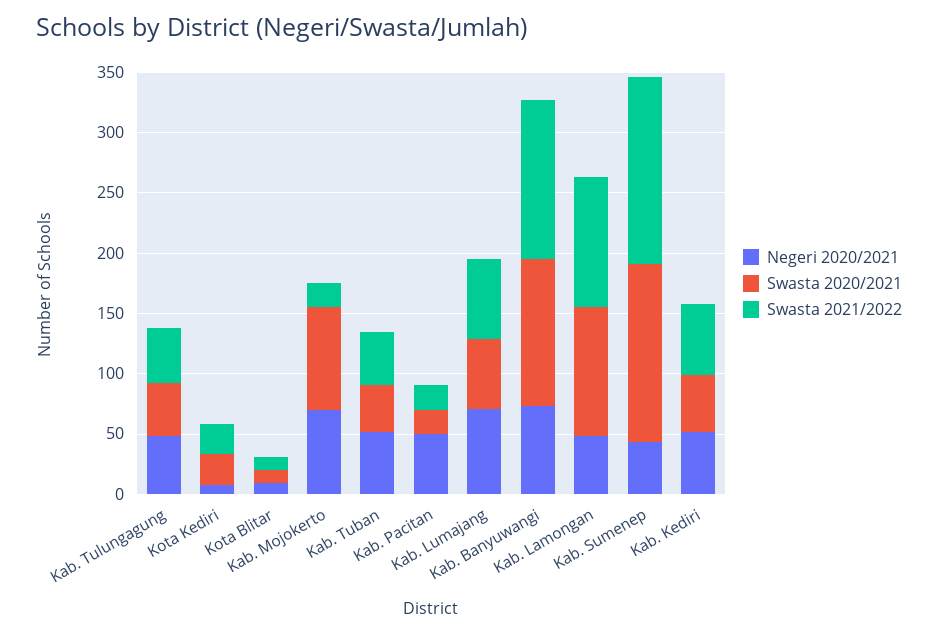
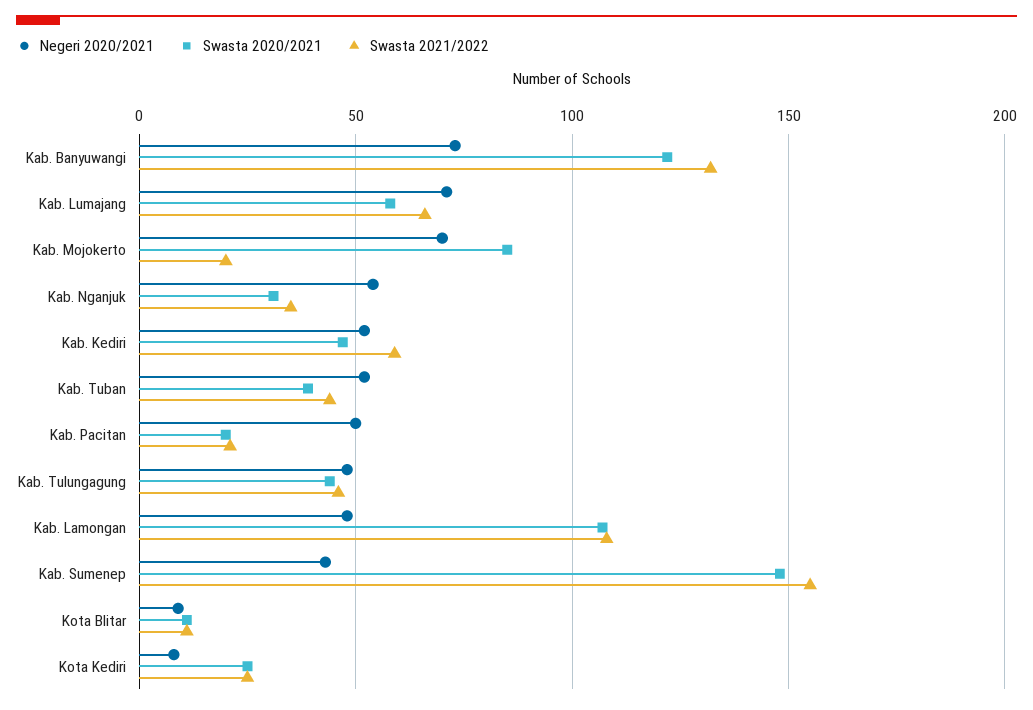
  {
    "Negeri 2020/2021": {
      "Kab. Tulungagung": 50,
      "Kota Kediri": 10,
      "Kota Blitar": 10,
      "Kab. Mojokerto": 70,
      "Kab. Tuban": 50,
      "Kab. Pacitan": 50,
      "Kab. Lumajang": 70,
      "Kab. Banyuwangi": 75,
      "Kab. Lamongan": 50,
      "Kab. Sumenep": 45,
-     "Kab. Kediri": 50
+     "Kab. Kediri": 50,
+     "Kab. Nganjuk": 55
    },
    "Swasta 2020/2021": {
      "Kab. Tulungagung": 45,
      "Kota Kediri": 25,
      "Kota Blitar": 10,
      "Kab. Mojokerto": 85,
      "Kab. Tuban": 40,
      "Kab. Pacitan": 20,
      "Kab. Lumajang": 60,
      "Kab. Banyuwangi": 120,
      "Kab. Lamongan": 105,
      "Kab. Sumenep": 150,
-     "Kab. Kediri": 45
+     "Kab. Kediri": 45,
+     "Kab. Nganjuk": 30
    },
    "Swasta 2021/2022": {
      "Kab. Tulungagung": 45,
      "Kota Kediri": 25,
      "Kota Blitar": 10,
      "Kab. Mojokerto": 20,
      "Kab. Tuban": 45,
      "Kab. Pacitan": 20,
      "Kab. Lumajang": 65,
      "Kab. Banyuwangi": 130,
      "Kab. Lamongan": 110,
      "Kab. Sumenep": 155,
-     "Kab. Kediri": 60
+     "Kab. Kediri": 60,
+     "Kab. Nganjuk": 35
    }
  }

